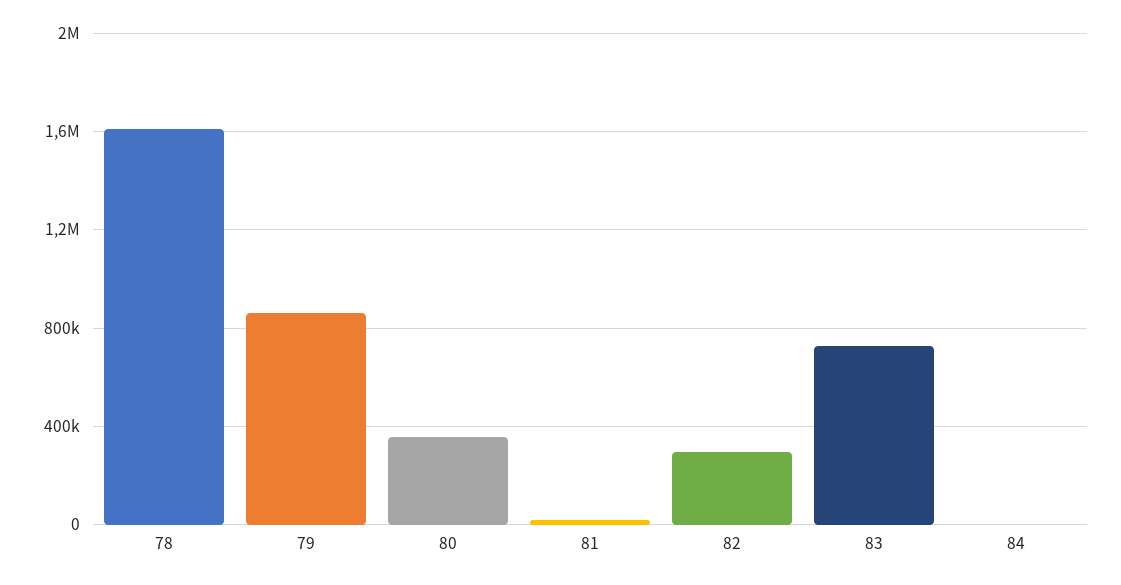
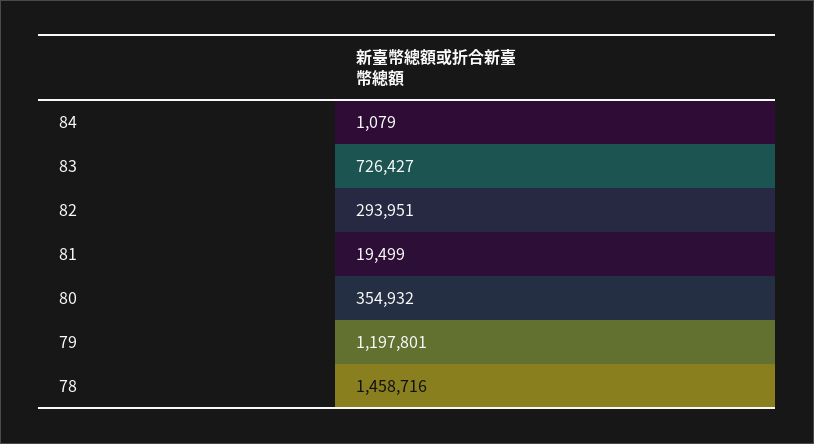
  {
-   "78": 1600000,
+   "78": 1458716,
-   "79": 850000,
+   "79": 1197801,
    "80": 354932,
    "81": 19499,
    "82": 293951,
    "83": 726427,
    "84": 1079
  }

